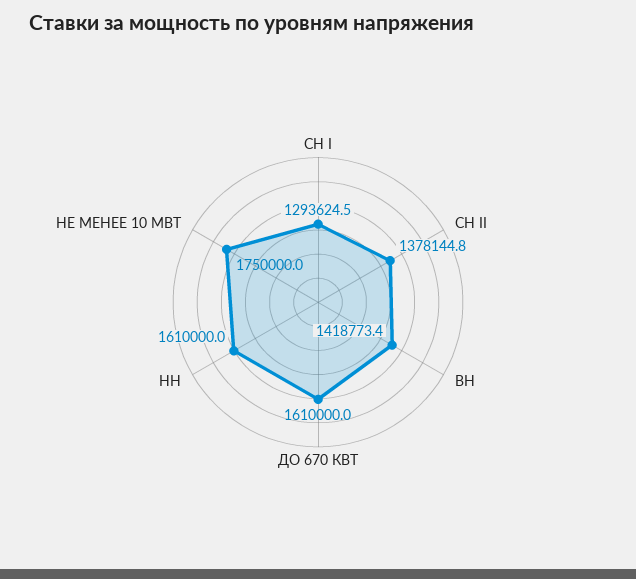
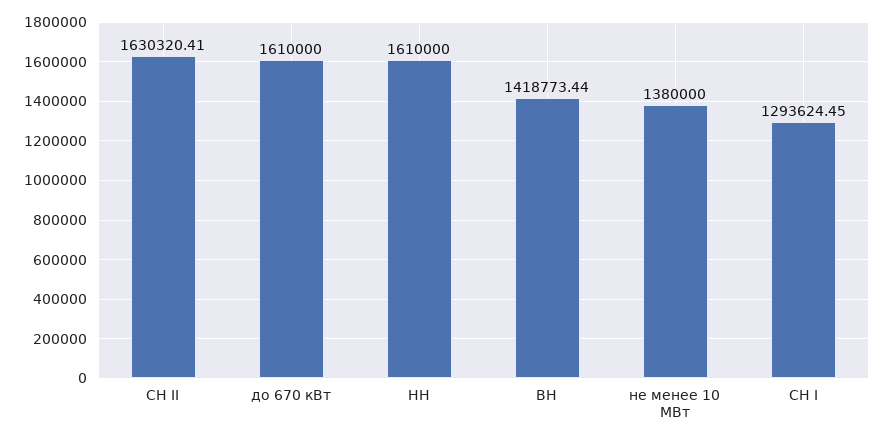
  {
    "СН I": 1293624.45,
-   "СН II": 1378144.8,
+   "СН II": 1630320.41,
    "ВН": 1418773.44,
    "ДО 670 КВТ": 1610000,
    "НН": 1610000,
-   "НЕ МЕНЕЕ 10 МВТ": 1750000
+   "НЕ МЕНЕЕ 10 МВТ": 1380000
  }

